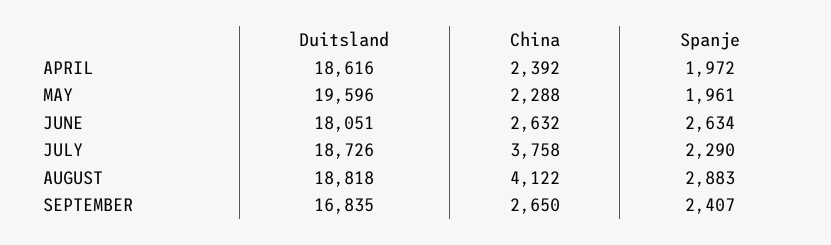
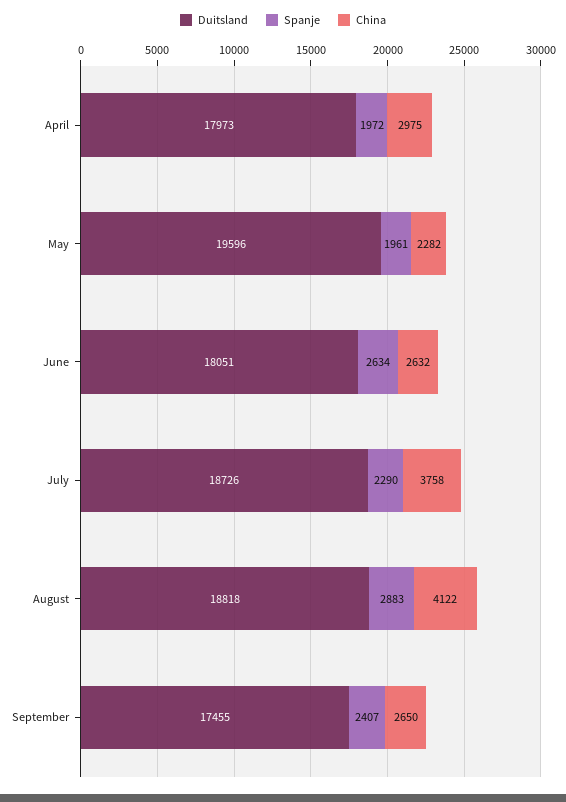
  {
    "Duitsland": {
-     "APRIL": 18616,
+     "APRIL": 17973,
      "MAY": 19596,
      "JUNE": 18051,
      "JULY": 18726,
      "AUGUST": 18818,
-     "SEPTEMBER": 16835
+     "SEPTEMBER": 17455
    },
    "China": {
-     "APRIL": 2392,
+     "APRIL": 2975,
-     "MAY": 2288,
+     "MAY": 2282,
      "JUNE": 2632,
      "JULY": 3758,
      "AUGUST": 4122,
      "SEPTEMBER": 2650
    },
    "Spanje": {
      "APRIL": 1972,
      "MAY": 1961,
      "JUNE": 2634,
      "JULY": 2290,
      "AUGUST": 2883,
      "SEPTEMBER": 2407
    }
  }

